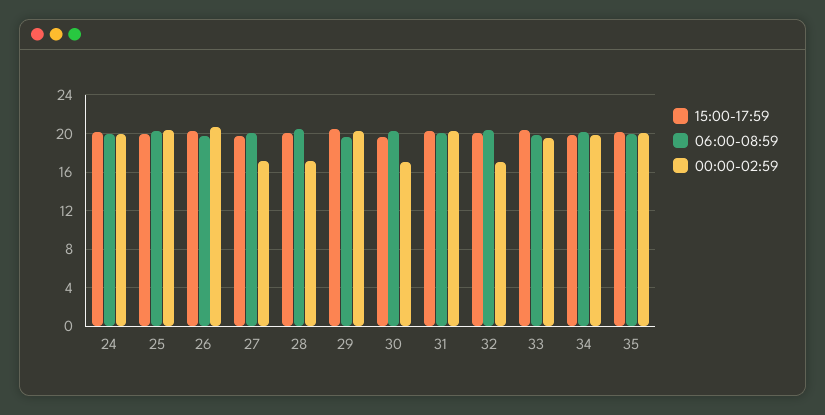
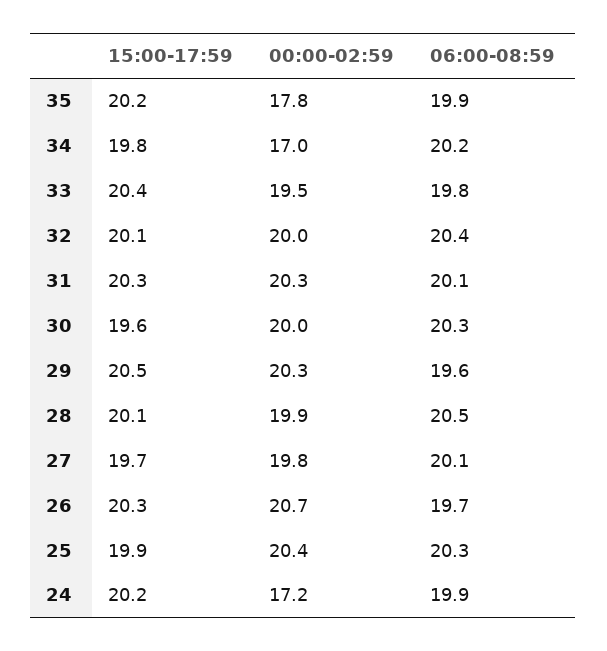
  {
    "15:00-17:59": {
      "24": 20.2,
      "25": 19.9,
      "26": 20.3,
      "27": 19.7,
      "28": 20.1,
      "29": 20.5,
      "30": 19.6,
      "31": 20.3,
      "32": 20.1,
      "33": 20.4,
      "34": 19.8,
      "35": 20.2
    },
    "06:00-08:59": {
      "24": 19.9,
      "25": 20.3,
      "26": 19.7,
      "27": 20.1,
      "28": 20.5,
      "29": 19.6,
      "30": 20.3,
      "31": 20.1,
      "32": 20.4,
      "33": 19.8,
      "34": 20.2,
      "35": 19.9
    },
    "00:00-02:59": {
-     "24": 20,
+     "24": 17.2,
      "25": 20.4,
      "26": 20.7,
-     "27": 17,
+     "27": 19.8,
-     "28": 17,
+     "28": 19.9,
      "29": 20.3,
-     "30": 17,
+     "30": 20,
      "31": 20.3,
-     "32": 17,
+     "32": 20,
      "33": 19.5,
-     "34": 20,
+     "34": 17,
-     "35": 20
+     "35": 17.8
    }
  }

